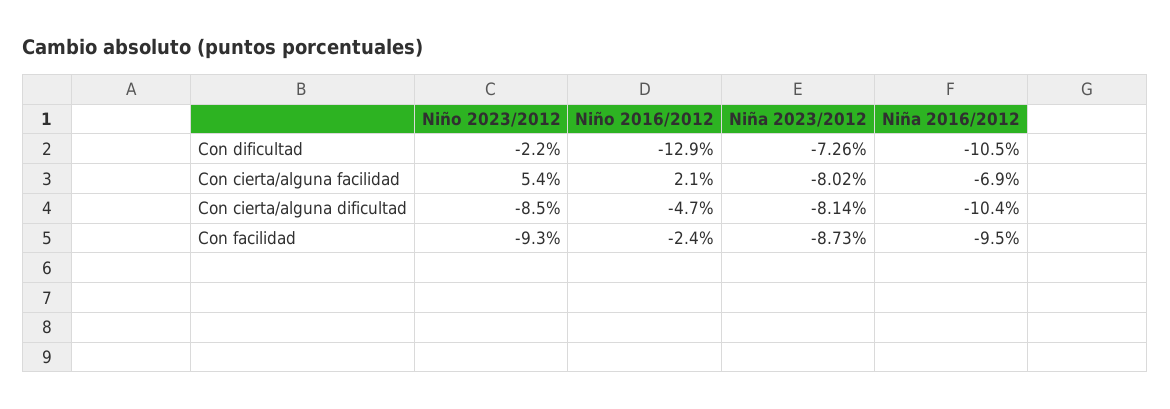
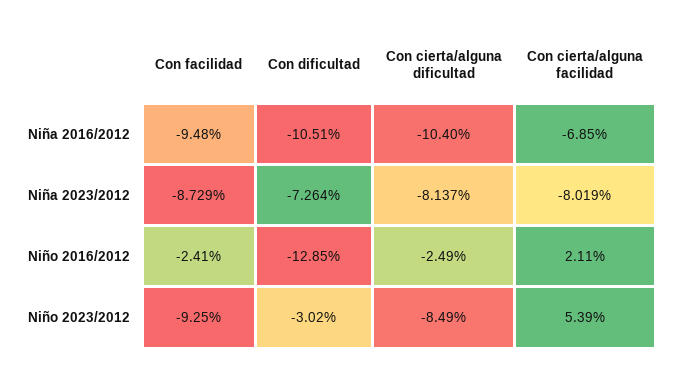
  {
    "Niño 2023/2012": {
-     "Con dificultad": -2.2,
+     "Con dificultad": -3.02,
      "Con cierta/alguna facilidad": 5.39,
      "Con cierta/alguna dificultad": -8.49,
      "Con facilidad": -9.25
    },
    "Niño 2016/2012": {
      "Con dificultad": -12.85,
      "Con cierta/alguna facilidad": 2.11,
-     "Con cierta/alguna dificultad": -4.7,
+     "Con cierta/alguna dificultad": -2.49,
      "Con facilidad": -2.41
    },
    "Niña 2023/2012": {
      "Con dificultad": -7.264,
      "Con cierta/alguna facilidad": -8.019,
      "Con cierta/alguna dificultad": -8.137,
      "Con facilidad": -8.729
    },
    "Niña 2016/2012": {
      "Con dificultad": -10.51,
      "Con cierta/alguna facilidad": -6.85,
      "Con cierta/alguna dificultad": -10.4,
      "Con facilidad": -9.48
    }
  }

